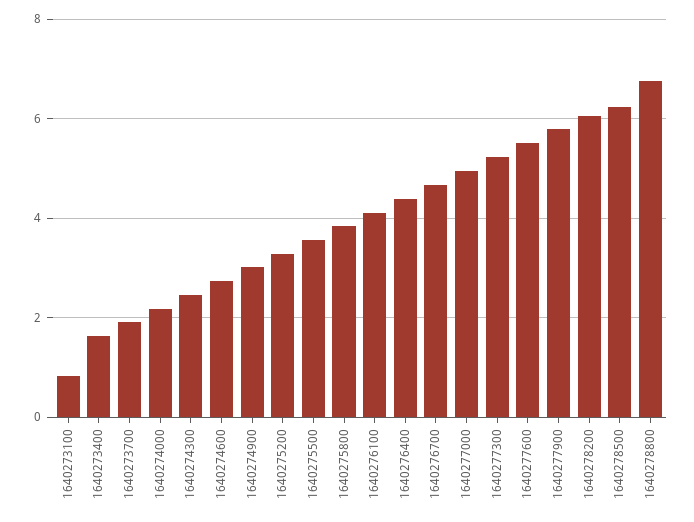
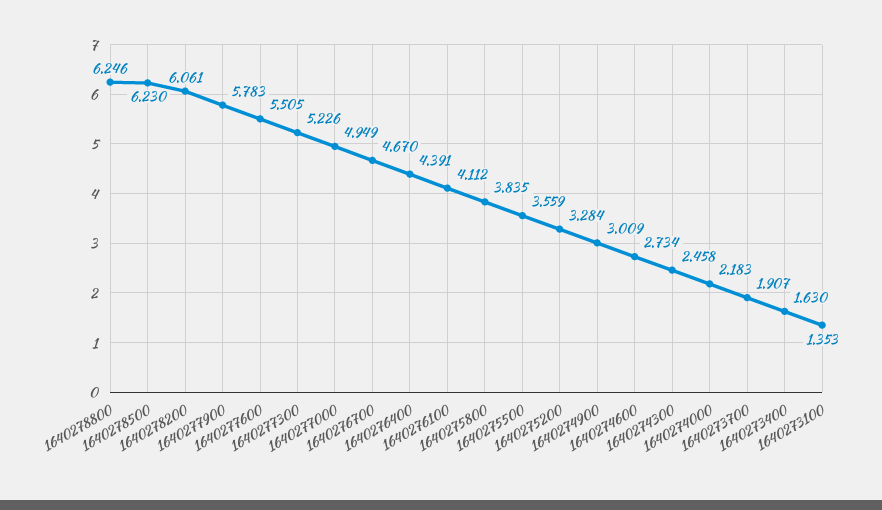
  {
-   "1640273100": 0.8,
+   "1640273100": 1.353,
    "1640273400": 1.63,
    "1640273700": 1.907,
    "1640274000": 2.183,
    "1640274300": 2.458,
    "1640274600": 2.734,
    "1640274900": 3.009,
    "1640275200": 3.284,
    "1640275500": 3.559,
    "1640275800": 3.835,
    "1640276100": 4.112,
    "1640276400": 4.391,
    "1640276700": 4.67,
    "1640277000": 4.949,
    "1640277300": 5.226,
    "1640277600": 5.505,
    "1640277900": 5.783,
    "1640278200": 6.061,
    "1640278500": 6.23,
-   "1640278800": 6.8
+   "1640278800": 6.246
  }

